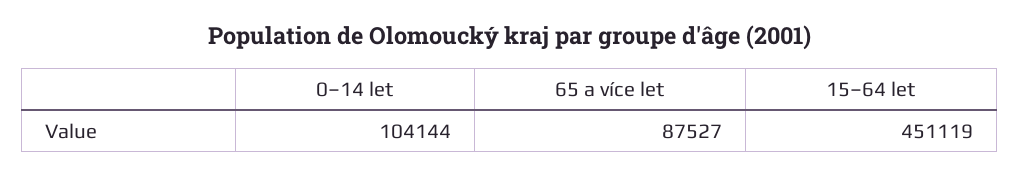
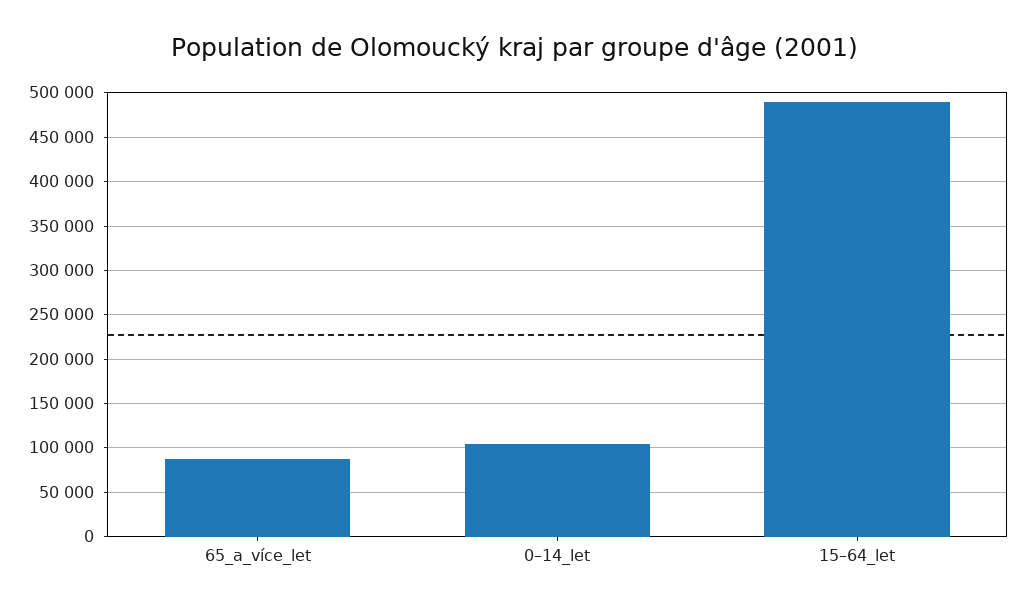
  {
    "0–14 let": 104144,
    "65 a více let": 87527,
-   "15–64 let": 451119
+   "15–64 let": 490000
  }

